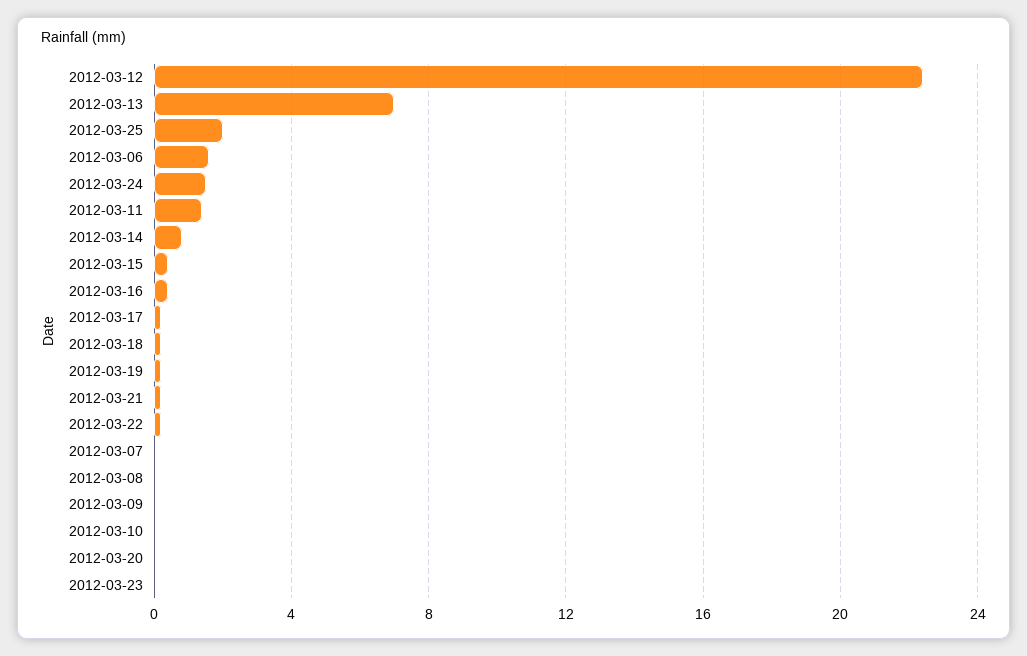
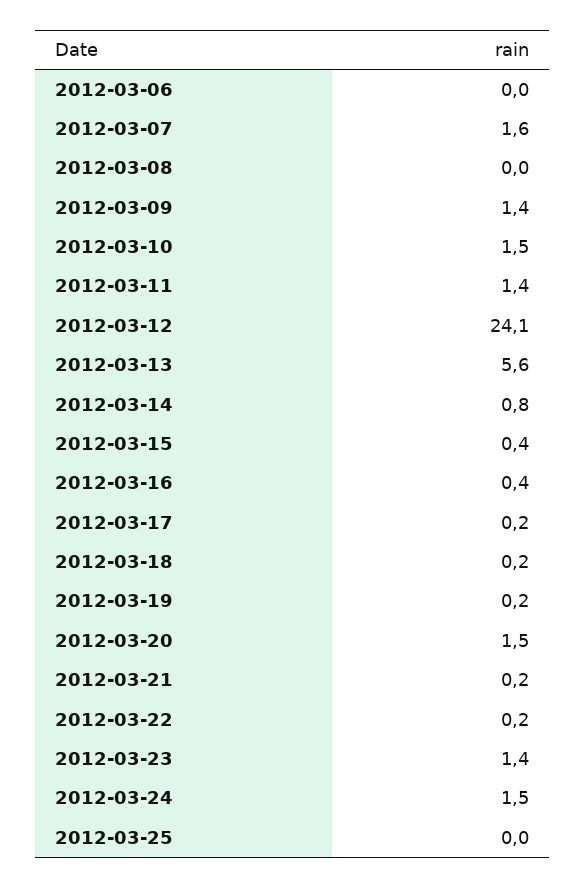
  {
-   "2012-03-12": 22.5,
+   "2012-03-12": 24.1,
-   "2012-03-13": 7,
+   "2012-03-13": 5.6,
-   "2012-03-25": 2,
+   "2012-03-25": 0,
-   "2012-03-06": 1.5,
+   "2012-03-06": 0,
    "2012-03-24": 1.5,
    "2012-03-11": 1.4,
    "2012-03-14": 0.8,
    "2012-03-15": 0.4,
    "2012-03-16": 0.4,
    "2012-03-17": 0.2,
    "2012-03-18": 0.2,
    "2012-03-19": 0.2,
    "2012-03-21": 0.2,
    "2012-03-22": 0.2,
-   "2012-03-07": 0,
+   "2012-03-07": 1.6,
    "2012-03-08": 0,
-   "2012-03-09": 0,
+   "2012-03-09": 1.4,
-   "2012-03-10": 0,
+   "2012-03-10": 1.5,
-   "2012-03-20": 0,
+   "2012-03-20": 1.5,
-   "2012-03-23": 0
+   "2012-03-23": 1.4
  }

